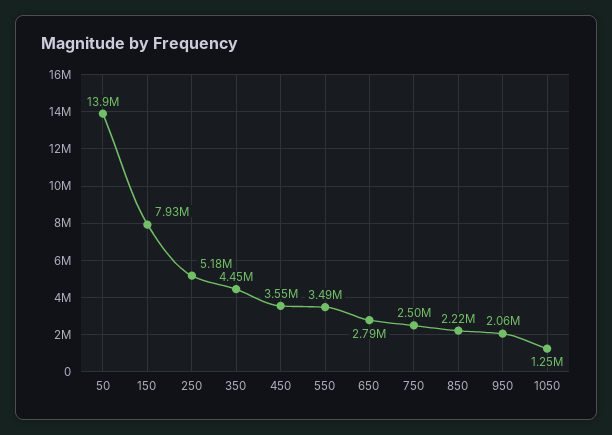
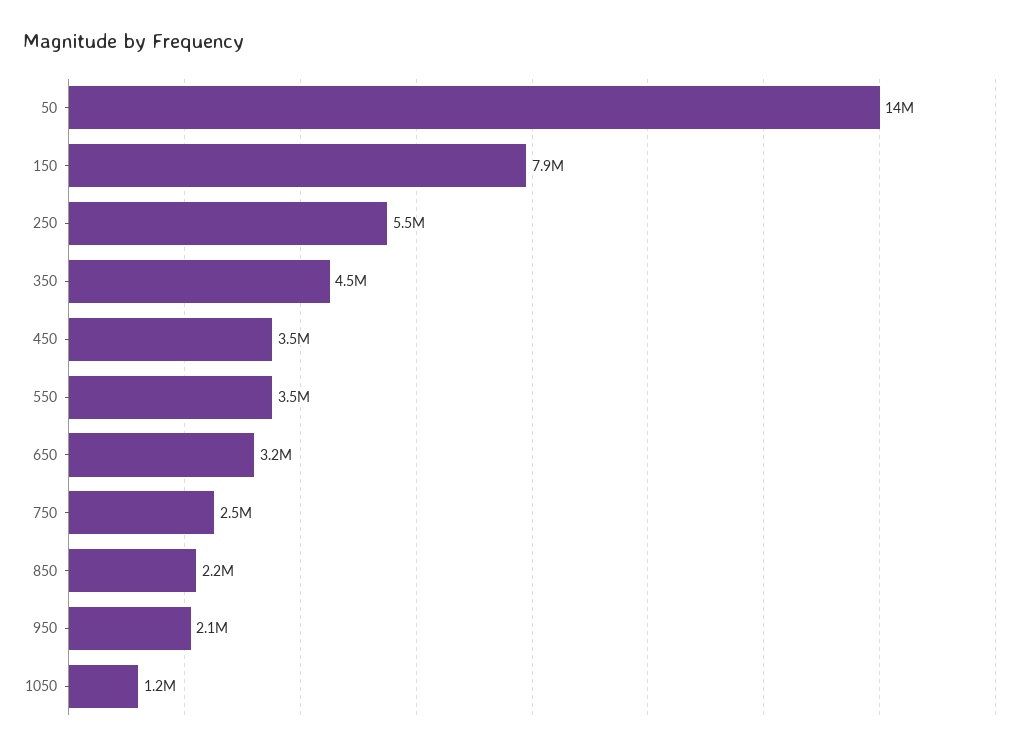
  {
    "50": 13900000,
    "150": 7930000,
-   "250": 5180000,
+   "250": 5500000,
    "350": 4450000,
    "450": 3550000,
    "550": 3490000,
-   "650": 2790000,
+   "650": 3200000,
    "750": 2500000,
    "850": 2220000,
    "950": 2060000,
    "1050": 1250000
  }

